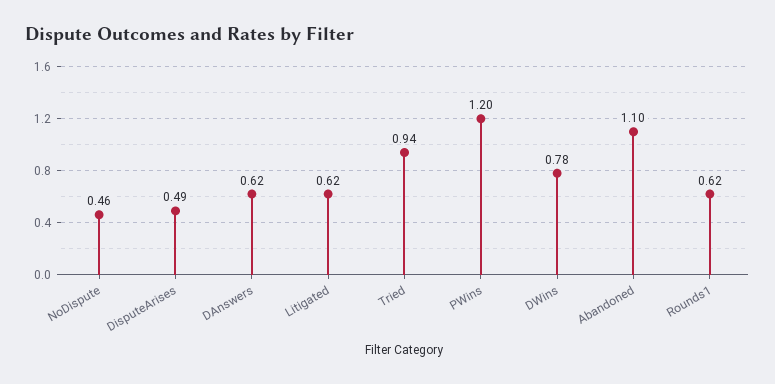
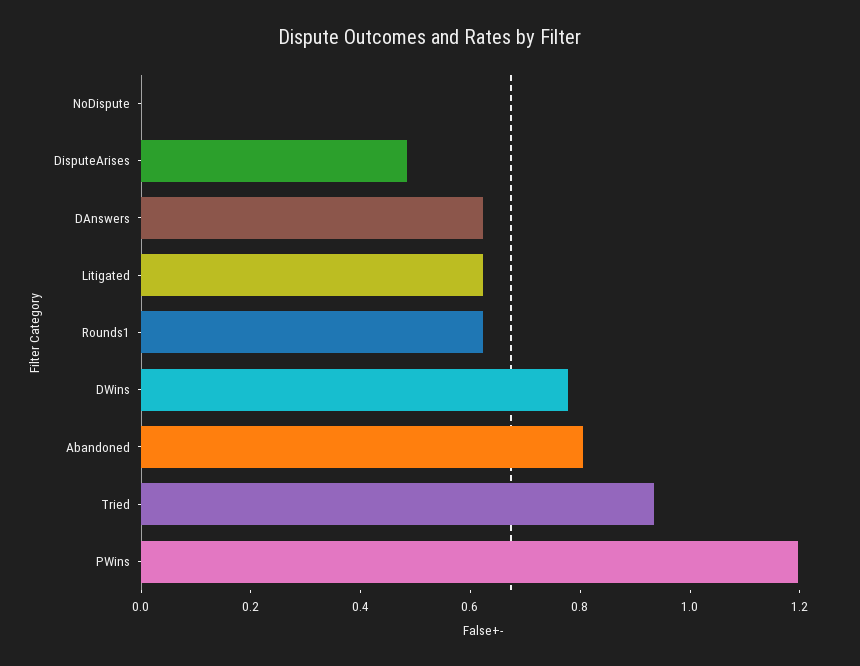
  {
-   "NoDispute": 0.46,
+   "NoDispute": 0,
    "DisputeArises": 0.49,
    "DAnswers": 0.62,
    "Litigated": 0.62,
    "Tried": 0.94,
    "PWins": 1.2,
    "DWins": 0.78,
-   "Abandoned": 1.1,
+   "Abandoned": 0.8,
    "Rounds1": 0.62
  }

